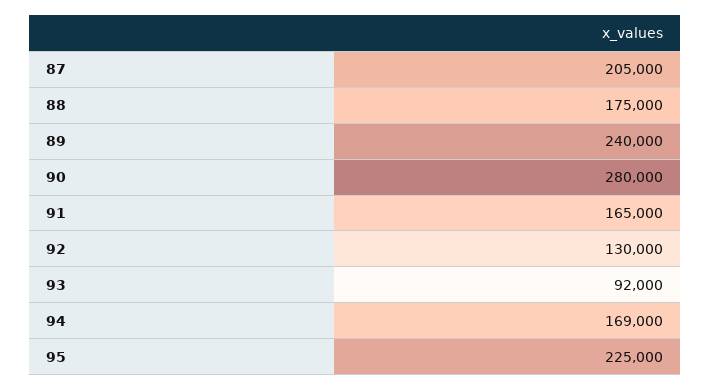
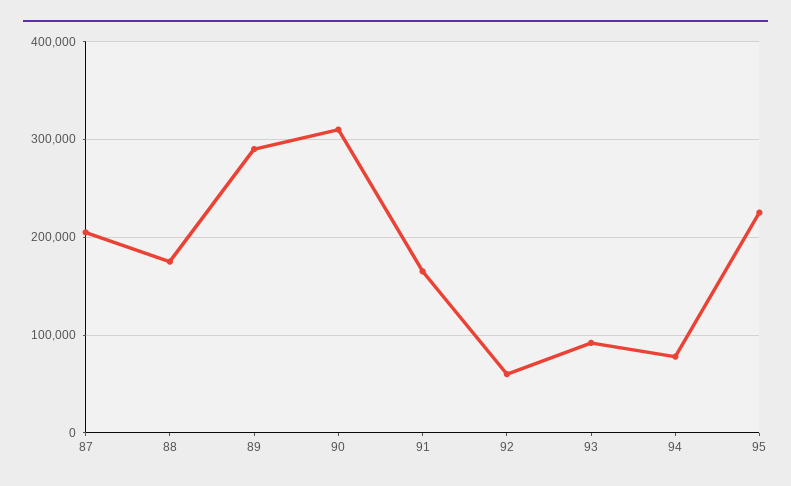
  {
    "87": 205000,
    "88": 175000,
-   "89": 240000,
+   "89": 290000,
-   "90": 280000,
+   "90": 310000,
    "91": 165000,
-   "92": 130000,
+   "92": 60000,
    "93": 92000,
-   "94": 169000,
+   "94": 80000,
    "95": 225000
  }

